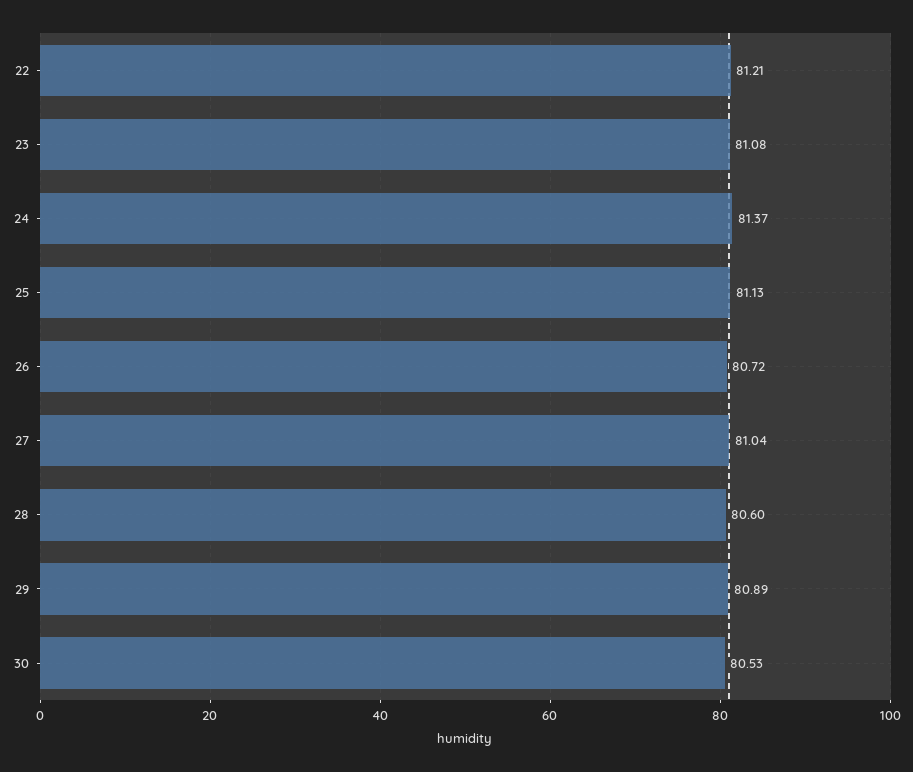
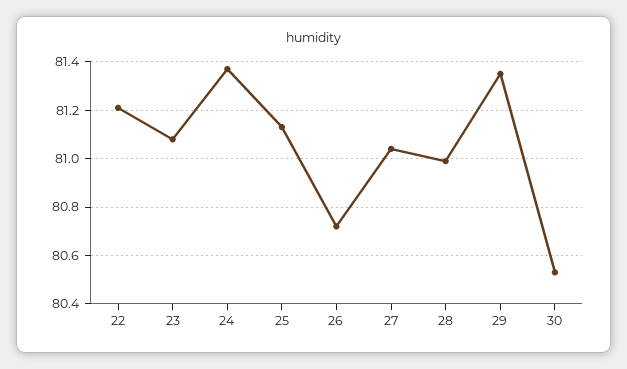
  {
    "22": 81.21,
    "23": 81.08,
    "24": 81.37,
    "25": 81.13,
    "26": 80.72,
    "27": 81.04,
-   "28": 80.6,
+   "28": 81,
-   "29": 80.89,
+   "29": 81.35,
    "30": 80.53
  }

